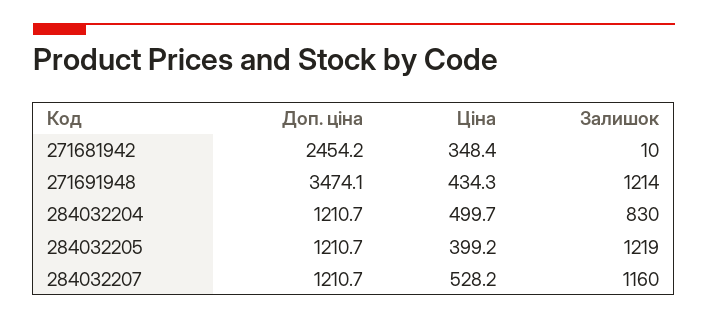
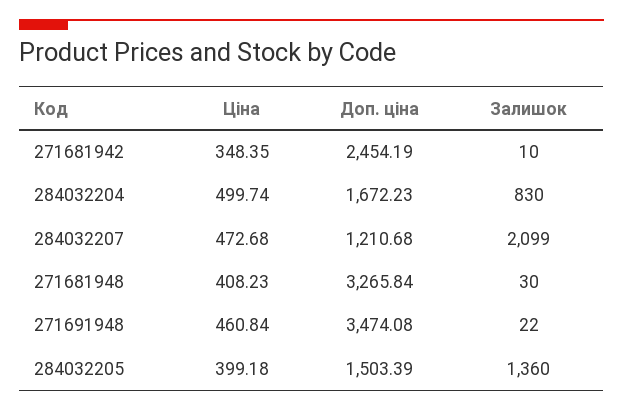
  {
    "Доп. ціна": {
      "271681942": 2454.19,
      "271691948": 3474.08,
-     "284032204": 1210.7,
+     "284032204": 1672.23,
-     "284032205": 1210.7,
+     "284032205": 1503.39,
-     "284032207": 1210.68
+     "284032207": 1210.68,
+     "271681948": 3265.84
    },
    "Ціна": {
      "271681942": 348.35,
-     "271691948": 434.3,
+     "271691948": 460.84,
      "284032204": 499.74,
      "284032205": 399.18,
-     "284032207": 528.2
+     "284032207": 472.68,
+     "271681948": 408.23
    },
    "Залишок": {
      "271681942": 10,
-     "271691948": 1214,
+     "271691948": 22,
      "284032204": 830,
-     "284032205": 1219,
+     "284032205": 1360,
-     "284032207": 1160
+     "284032207": 2099,
+     "271681948": 30
    }
  }

